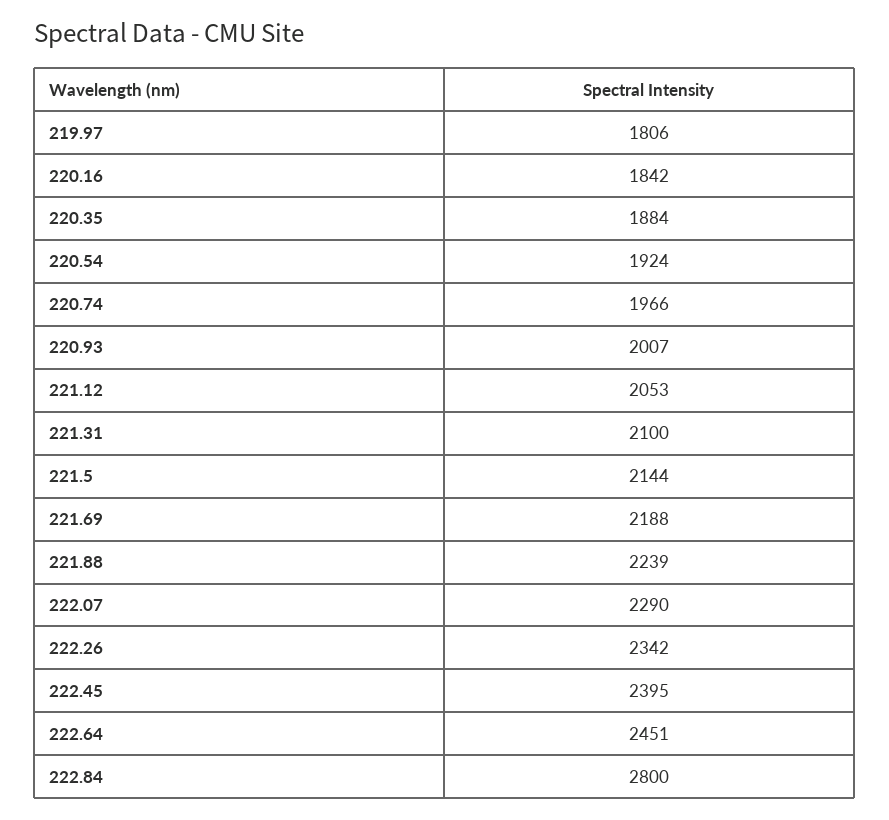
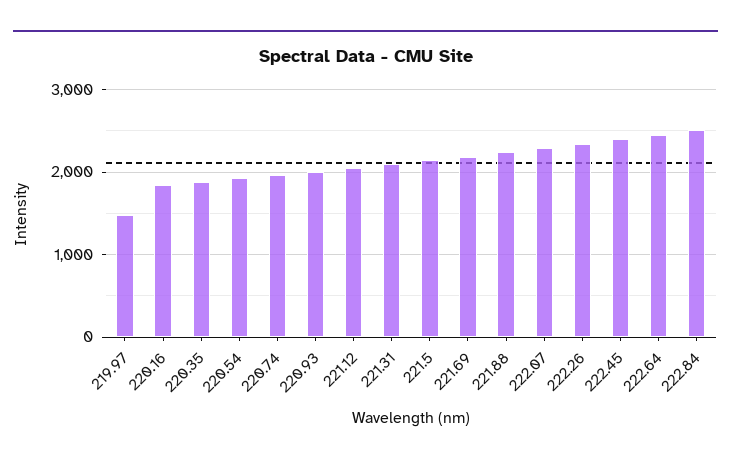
  {
-   "219.97": 1806,
+   "219.97": 1500,
    "220.16": 1842,
    "220.35": 1884,
    "220.54": 1924,
    "220.74": 1966,
    "220.93": 2007,
    "221.12": 2053,
    "221.31": 2100,
    "221.5": 2144,
    "221.69": 2188,
    "221.88": 2239,
    "222.07": 2290,
    "222.26": 2342,
    "222.45": 2395,
    "222.64": 2451,
-   "222.84": 2800
+   "222.84": 2500
  }

